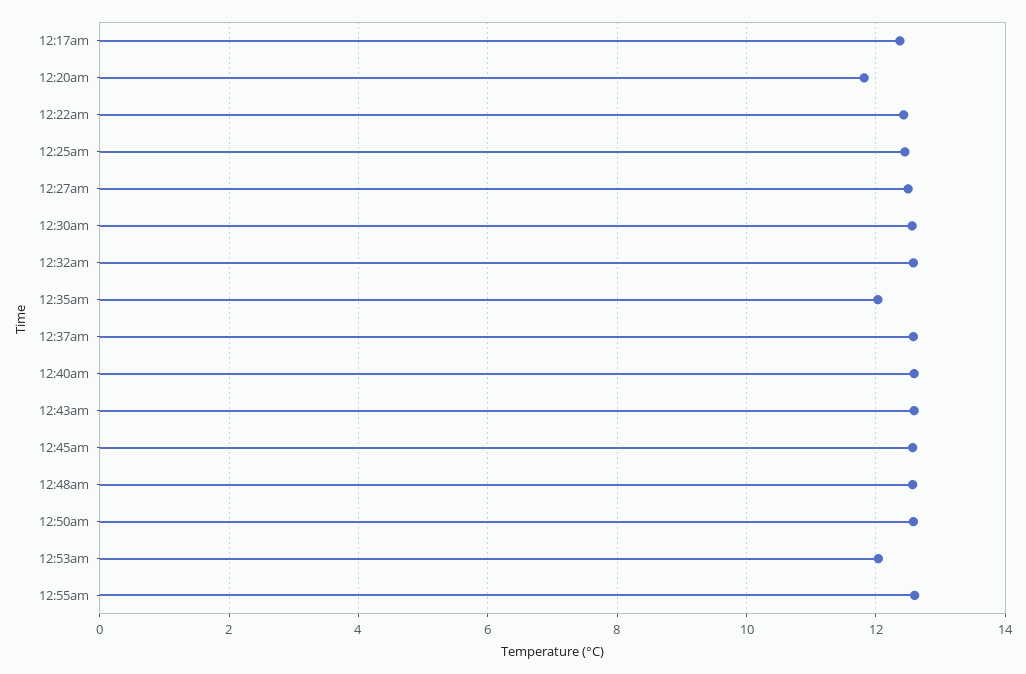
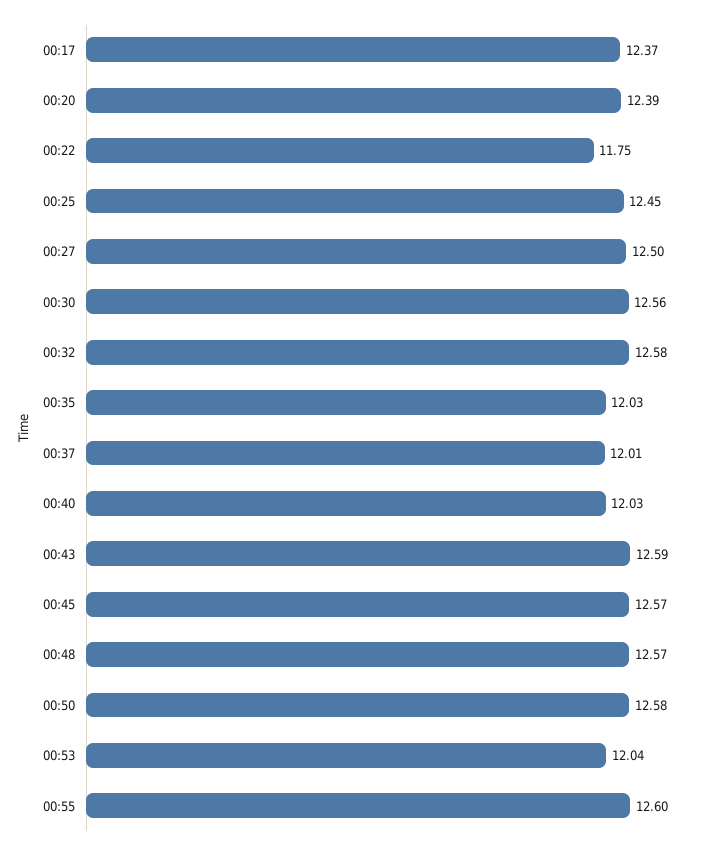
  {
    "12:17am": 12.37,
-   "12:20am": 11.8,
+   "12:20am": 12.39,
-   "12:22am": 12.4,
+   "12:22am": 11.75,
    "12:25am": 12.45,
    "12:27am": 12.5,
    "12:30am": 12.56,
    "12:32am": 12.58,
    "12:35am": 12.03,
-   "12:37am": 12.6,
+   "12:37am": 12.01,
-   "12:40am": 12.6,
+   "12:40am": 12.03,
    "12:43am": 12.59,
    "12:45am": 12.57,
    "12:48am": 12.57,
    "12:50am": 12.58,
    "12:53am": 12.04,
    "12:55am": 12.6
  }

